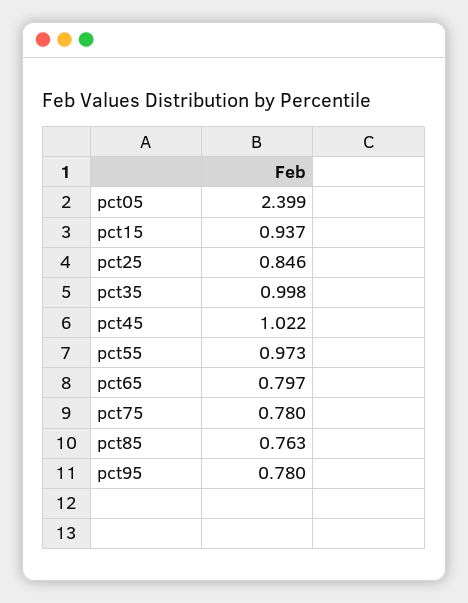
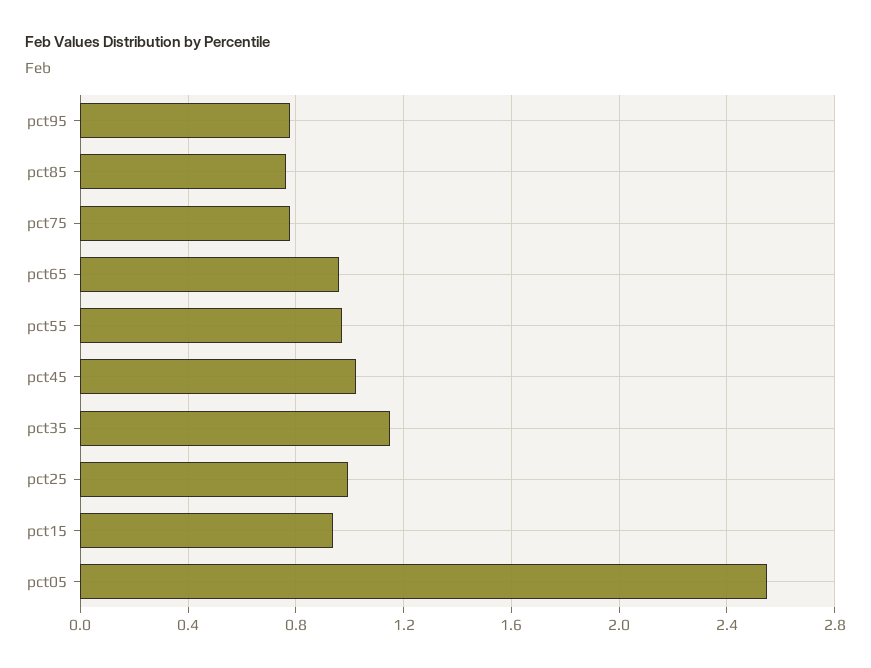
  {
-   "pct05": 2.399,
+   "pct05": 2.55,
    "pct15": 0.937,
-   "pct25": 0.846,
+   "pct25": 1,
-   "pct35": 0.998,
+   "pct35": 1.15,
    "pct45": 1.022,
    "pct55": 0.973,
-   "pct65": 0.797,
+   "pct65": 0.95,
    "pct75": 0.78,
    "pct85": 0.763,
    "pct95": 0.78
  }

